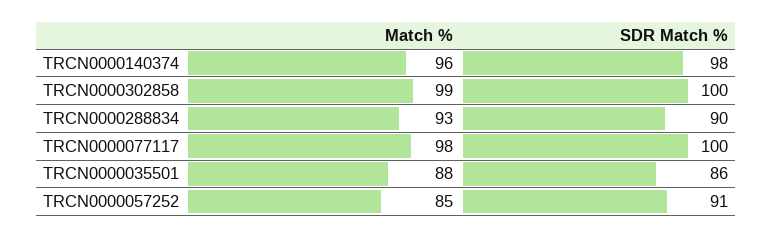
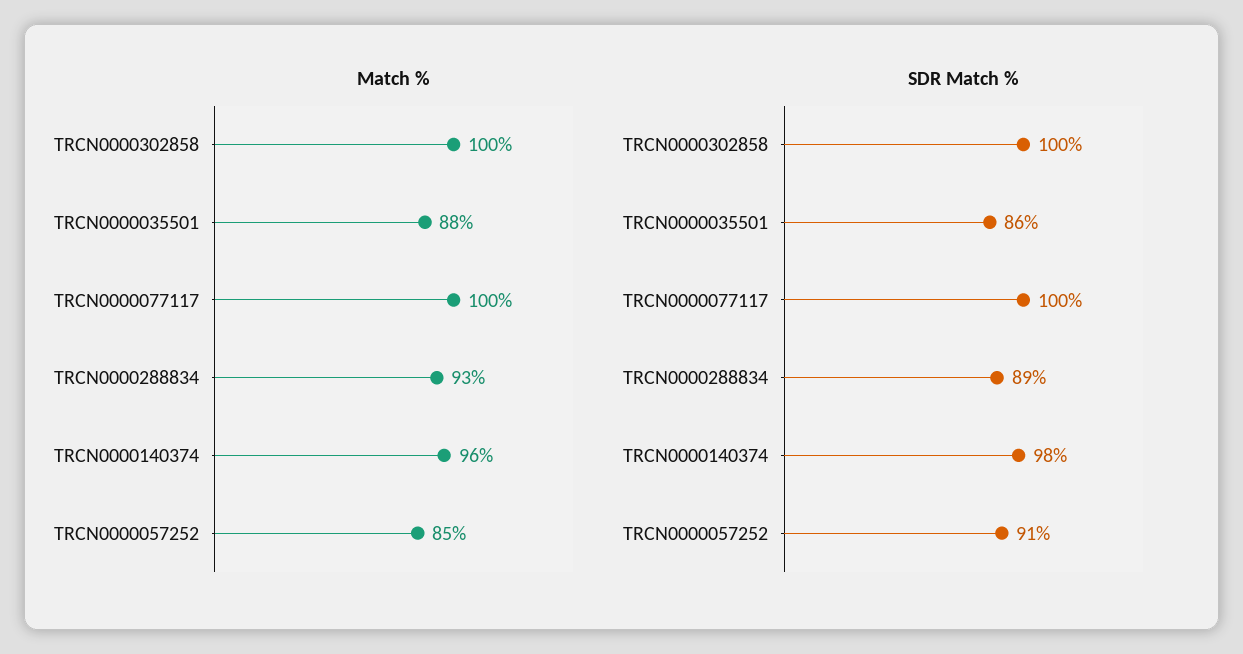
  {
    "Match %": {
      "TRCN0000140374": 96,
-     "TRCN0000302858": 99,
+     "TRCN0000302858": 100,
      "TRCN0000288834": 93,
-     "TRCN0000077117": 98,
+     "TRCN0000077117": 100,
      "TRCN0000035501": 88,
      "TRCN0000057252": 85
    },
    "SDR Match %": {
      "TRCN0000140374": 98,
      "TRCN0000302858": 100,
-     "TRCN0000288834": 90,
+     "TRCN0000288834": 89,
      "TRCN0000077117": 100,
      "TRCN0000035501": 86,
      "TRCN0000057252": 91
    }
  }

